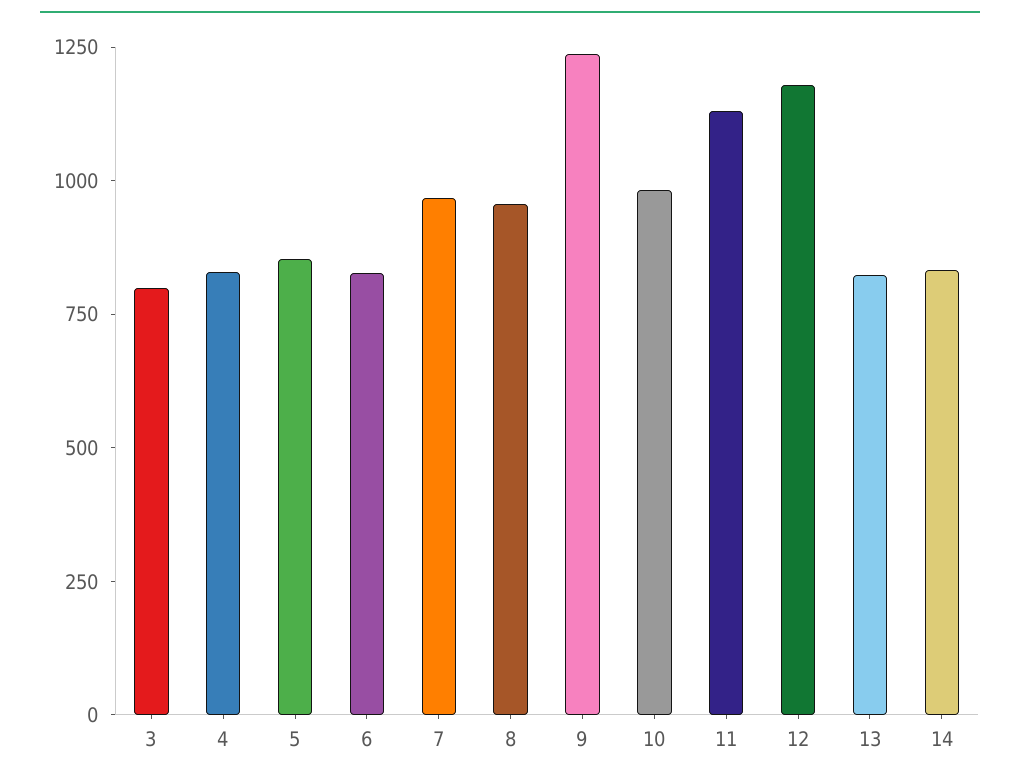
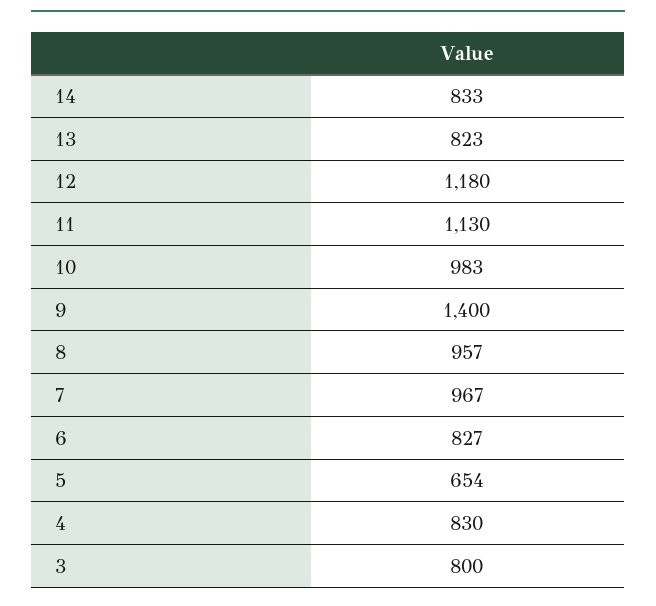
  {
    "3": 800,
    "4": 830,
-   "5": 850,
+   "5": 654,
    "6": 827,
    "7": 967,
    "8": 957,
-   "9": 1250,
+   "9": 1400,
    "10": 983,
    "11": 1130,
    "12": 1180,
    "13": 823,
    "14": 833
  }

